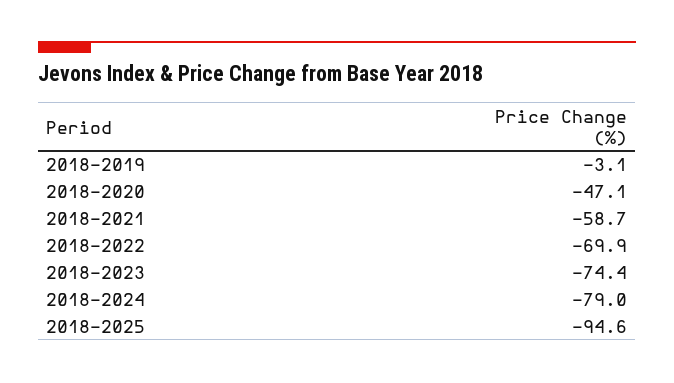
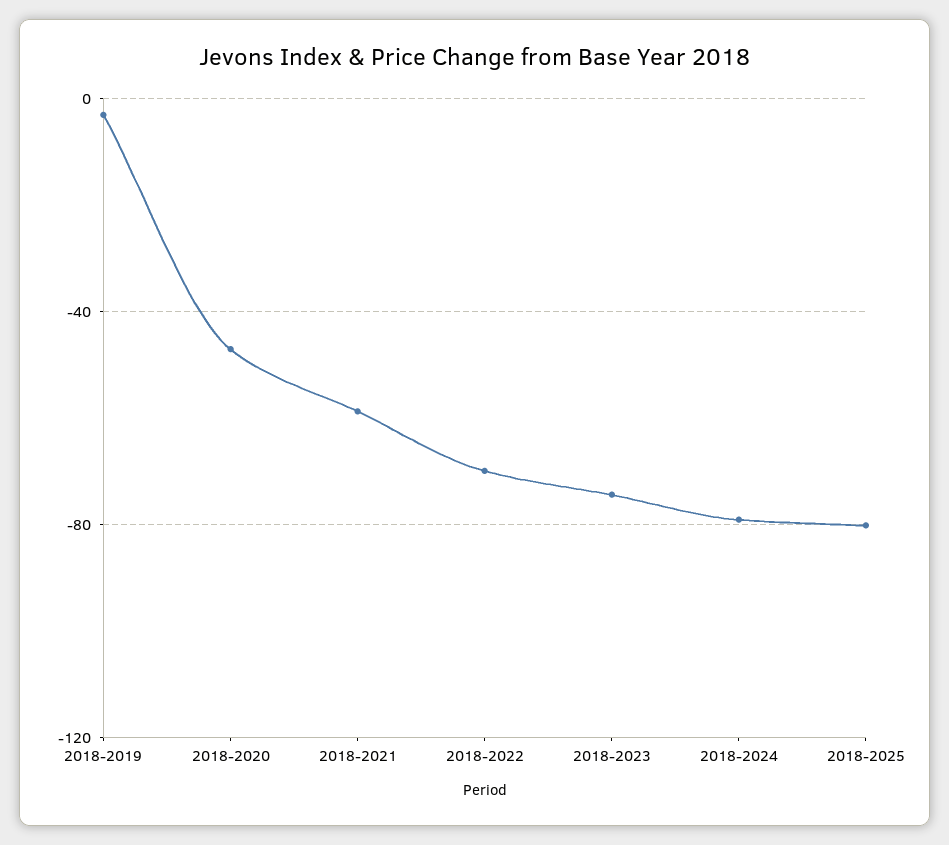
  {
    "2018-2019": -3.1,
    "2018-2020": -47.1,
    "2018-2021": -58.7,
    "2018-2022": -69.9,
    "2018-2023": -74.4,
    "2018-2024": -79,
-   "2018-2025": -94.6
+   "2018-2025": -80
  }

